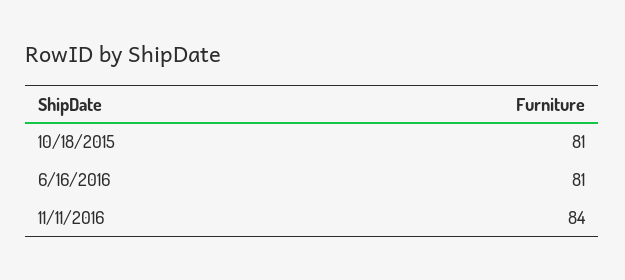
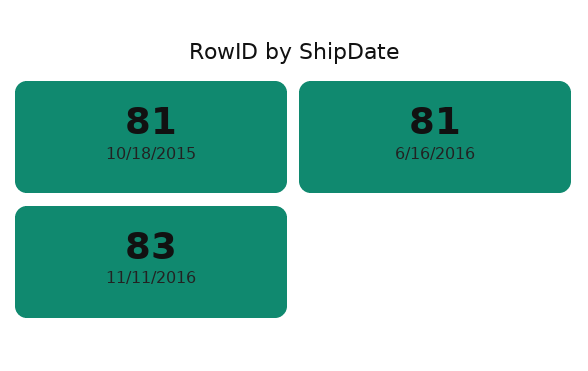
  {
    "10/18/2015": 81,
    "6/16/2016": 81,
-   "11/11/2016": 84
+   "11/11/2016": 83
  }

